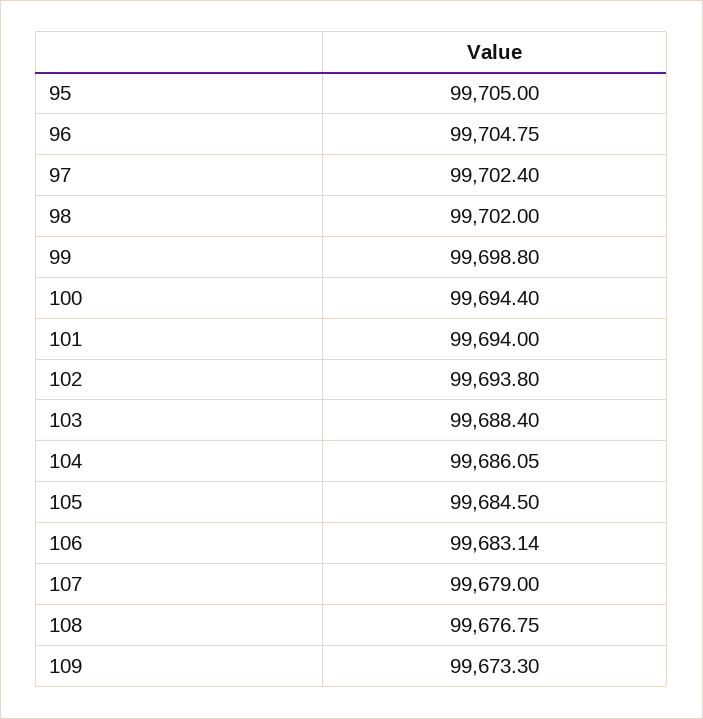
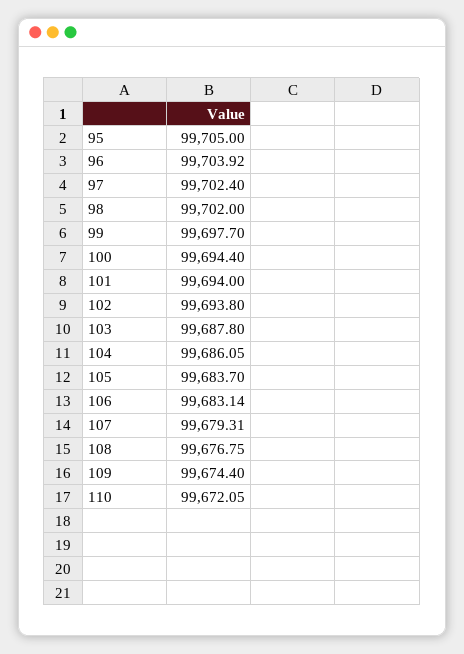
  {
    "95": 99705,
-   "96": 99704.75,
+   "96": 99703.92,
    "97": 99702.4,
    "98": 99702,
-   "99": 99698.8,
+   "99": 99697.7,
    "100": 99694.4,
    "101": 99694,
    "102": 99693.8,
-   "103": 99688.4,
+   "103": 99687.8,
    "104": 99686.05,
-   "105": 99684.5,
+   "105": 99683.7,
    "106": 99683.14,
-   "107": 99679,
+   "107": 99679.31,
    "108": 99676.75,
-   "109": 99673.3
+   "109": 99674.4,
+   "110": 99672.05
  }

